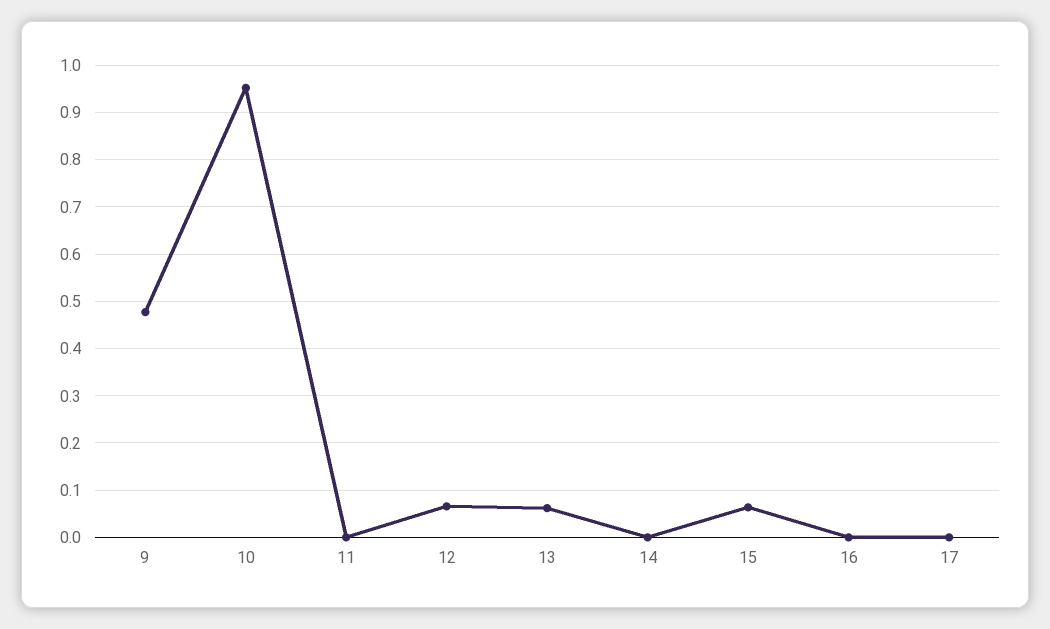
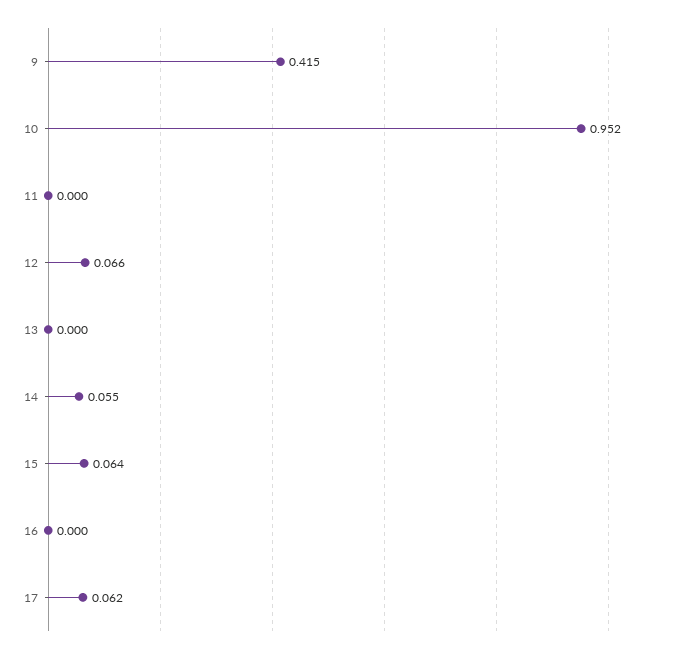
  {
-   "9": 0.48,
+   "9": 0.415,
    "10": 0.952,
    "11": 0,
    "12": 0.066,
-   "13": 0.06,
+   "13": 0,
-   "14": 0,
+   "14": 0.055,
    "15": 0.064,
    "16": 0,
-   "17": 0
+   "17": 0.062
  }

